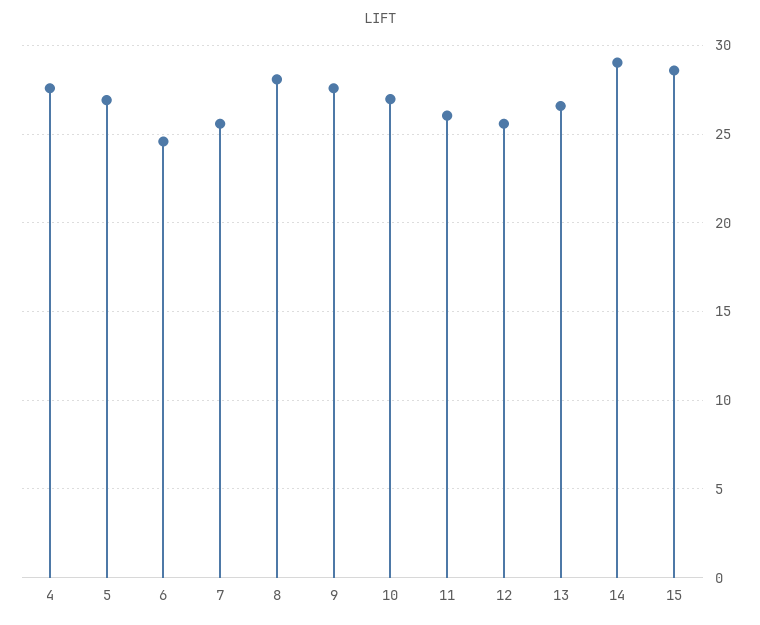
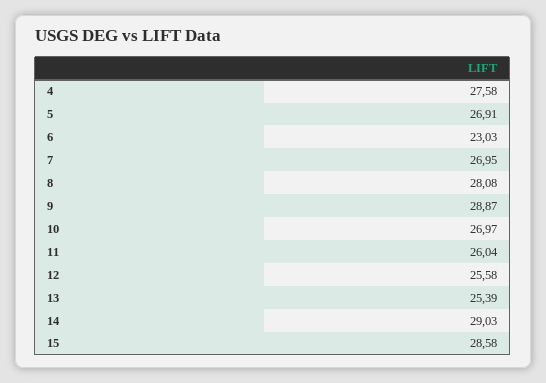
  {
    "4": 27.58,
    "5": 26.91,
-   "6": 24.5,
+   "6": 23.03,
-   "7": 25.5,
+   "7": 26.95,
    "8": 28.08,
-   "9": 27.5,
+   "9": 28.87,
    "10": 26.97,
    "11": 26.04,
    "12": 25.58,
-   "13": 26.5,
+   "13": 25.39,
    "14": 29.03,
    "15": 28.58
  }

